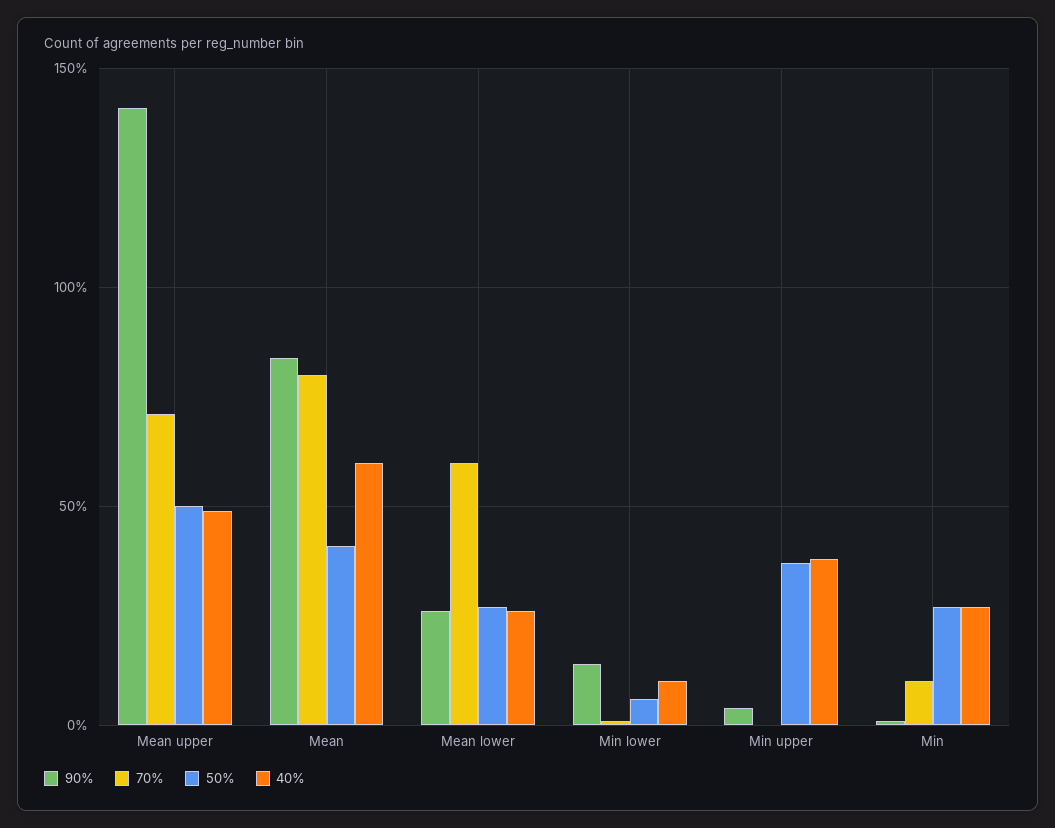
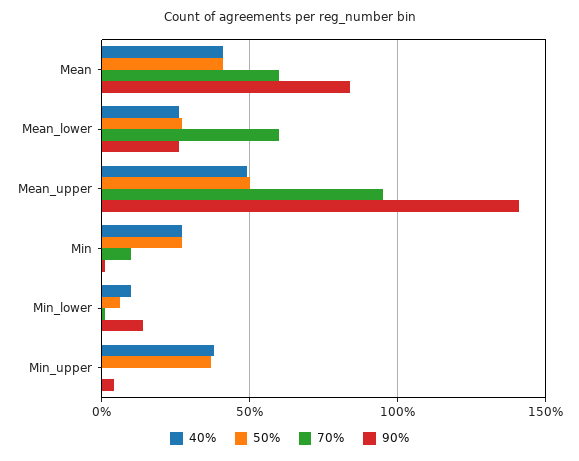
  {
    "90%": {
      "Mean upper": 140,
      "Mean": 85,
      "Mean lower": 25,
      "Min lower": 15,
      "Min upper": 5,
      "Min": 0
    },
    "70%": {
-     "Mean upper": 70,
+     "Mean upper": 95,
-     "Mean": 80,
+     "Mean": 60,
      "Mean lower": 60,
      "Min lower": 0,
      "Min upper": 0,
      "Min": 10
    },
    "50%": {
      "Mean upper": 50,
      "Mean": 40,
      "Mean lower": 25,
      "Min lower": 5,
      "Min upper": 35,
      "Min": 25
    },
    "40%": {
      "Mean upper": 50,
-     "Mean": 60,
+     "Mean": 40,
      "Mean lower": 25,
      "Min lower": 10,
      "Min upper": 40,
      "Min": 25
    }
  }

